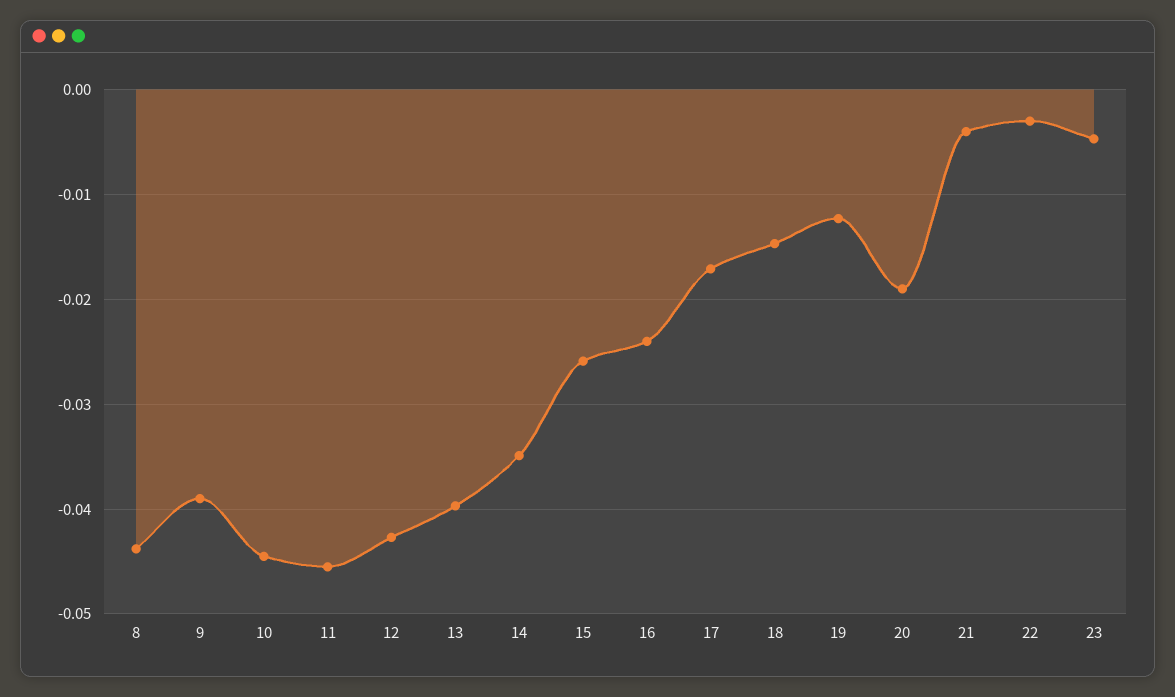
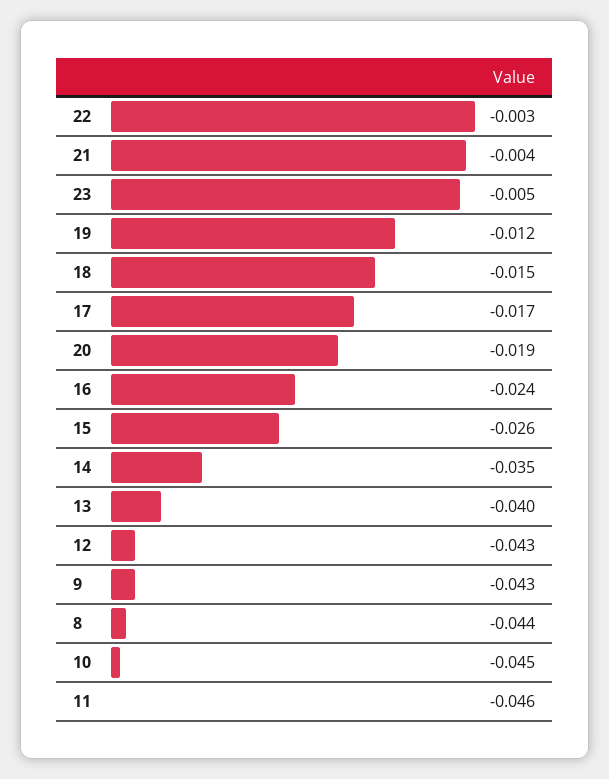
  {
    "8": -0.044,
-   "9": -0.039,
+   "9": -0.043,
    "10": -0.045,
    "11": -0.046,
    "12": -0.043,
    "13": -0.04,
    "14": -0.035,
    "15": -0.026,
    "16": -0.024,
    "17": -0.017,
    "18": -0.015,
    "19": -0.012,
    "20": -0.019,
    "21": -0.004,
    "22": -0.003,
    "23": -0.005
  }

